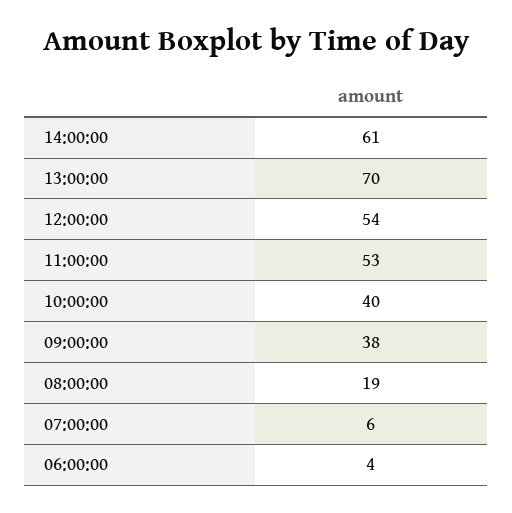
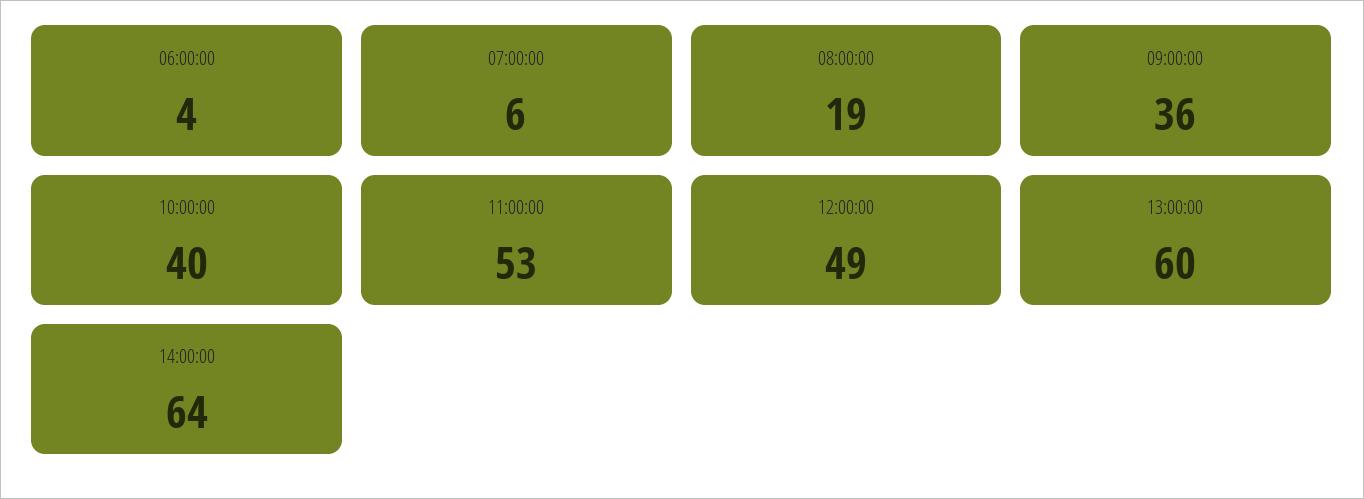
  {
-   "14:00:00": 61,
+   "14:00:00": 64,
-   "13:00:00": 70,
+   "13:00:00": 60,
-   "12:00:00": 54,
+   "12:00:00": 49,
    "11:00:00": 53,
    "10:00:00": 40,
-   "09:00:00": 38,
+   "09:00:00": 36,
    "08:00:00": 19,
    "07:00:00": 6,
    "06:00:00": 4
  }

